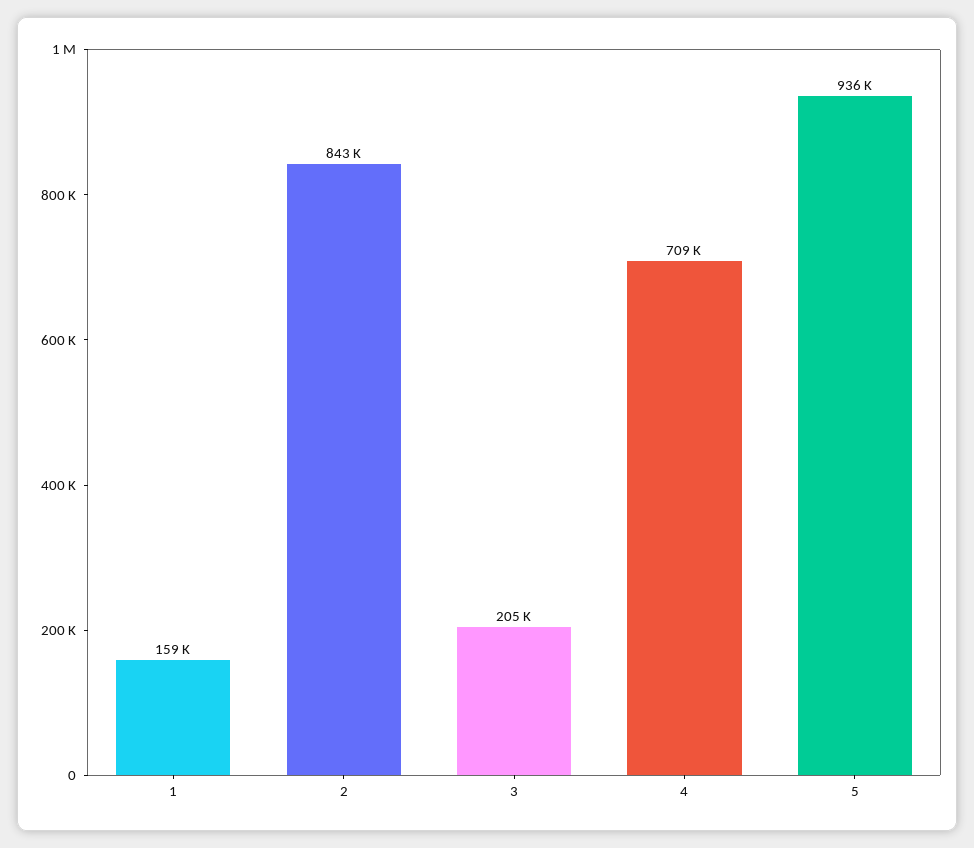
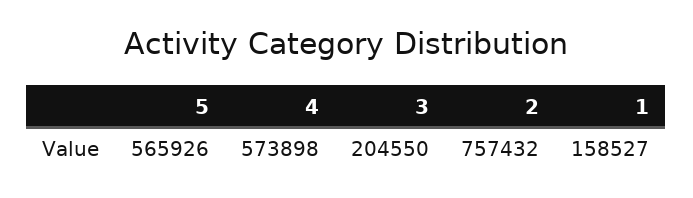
  {
    "1": 158527,
-   "2": 843000,
+   "2": 757432,
    "3": 204550,
-   "4": 709000,
+   "4": 573898,
-   "5": 936000
+   "5": 565926
  }

